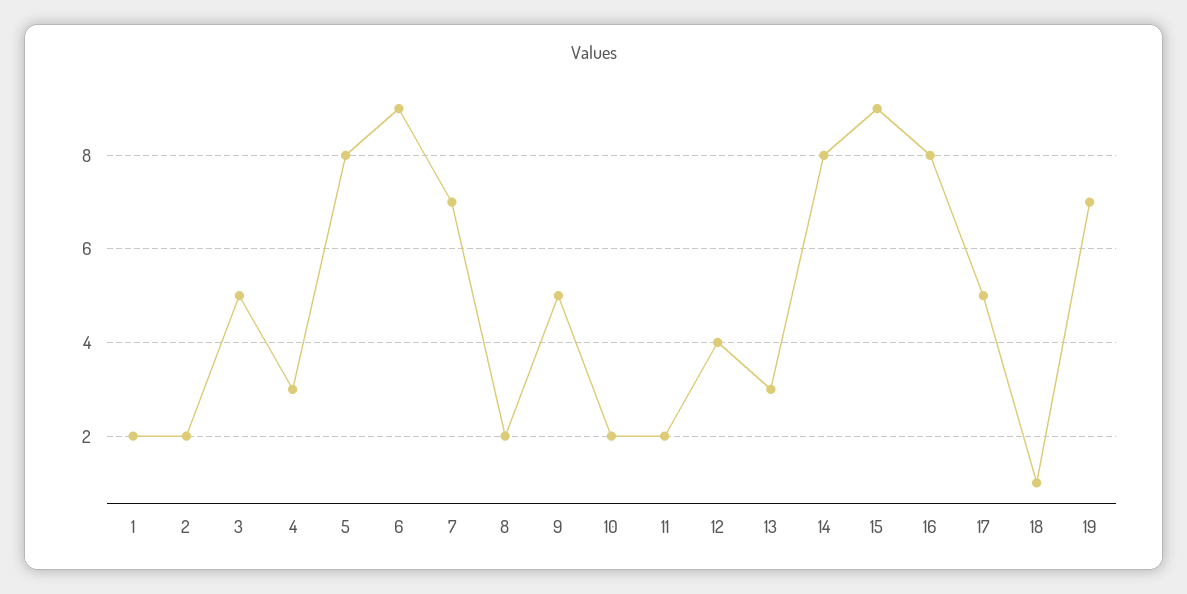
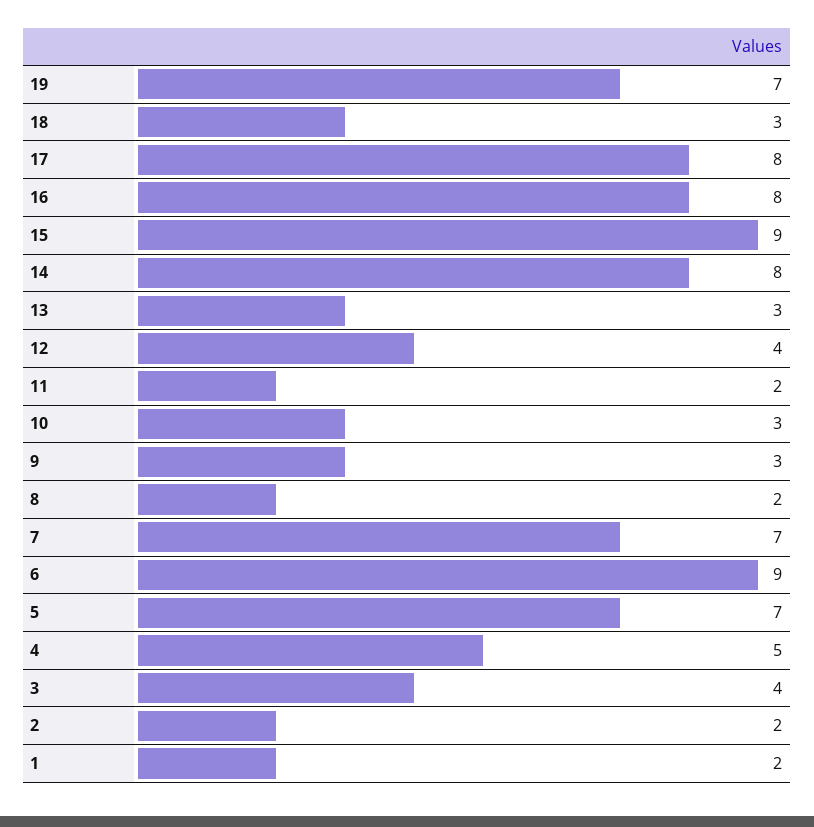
  {
    "1": 2,
    "2": 2,
-   "3": 5,
+   "3": 4,
-   "4": 3,
+   "4": 5,
-   "5": 8,
+   "5": 7,
    "6": 9,
    "7": 7,
    "8": 2,
-   "9": 5,
+   "9": 3,
-   "10": 2,
+   "10": 3,
    "11": 2,
    "12": 4,
    "13": 3,
    "14": 8,
    "15": 9,
    "16": 8,
-   "17": 5,
+   "17": 8,
-   "18": 1,
+   "18": 3,
    "19": 7
  }

